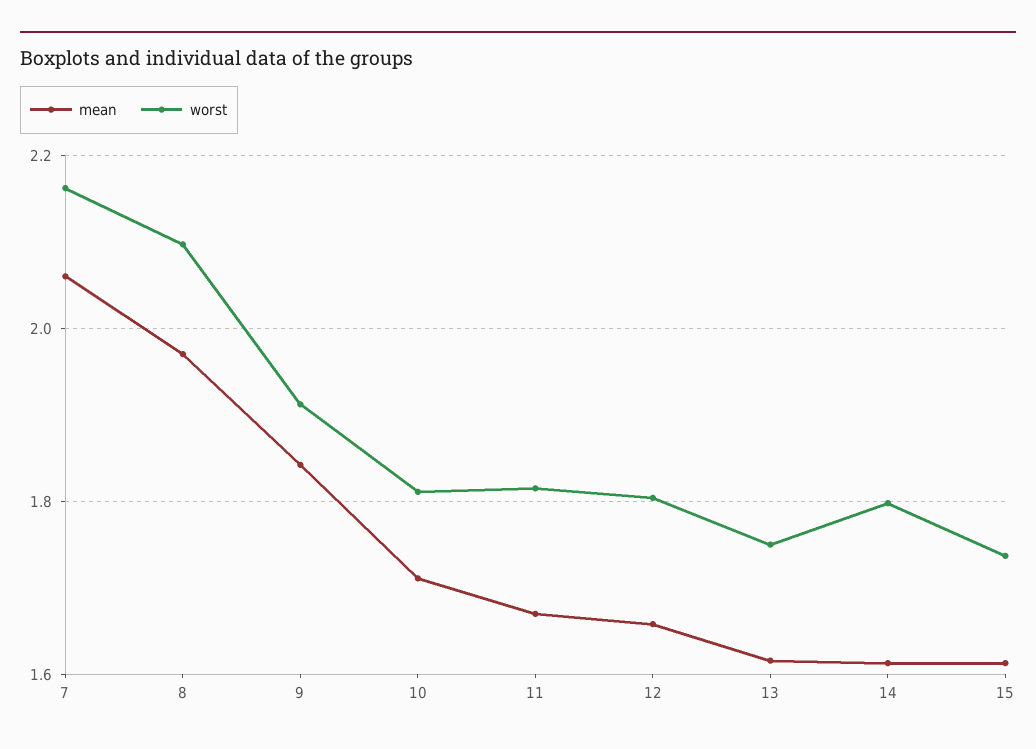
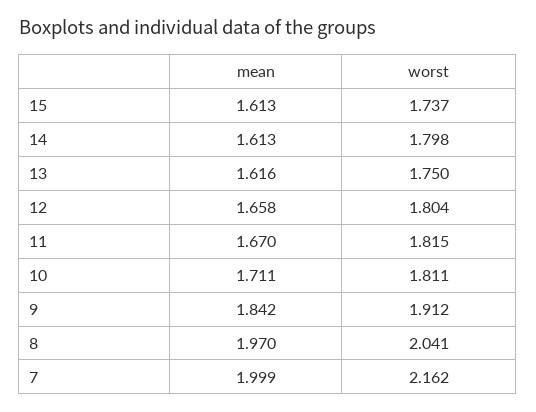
  {
    "mean": {
-     "7": 2.06,
+     "7": 1.999,
      "8": 1.97,
      "9": 1.842,
      "10": 1.711,
      "11": 1.67,
      "12": 1.658,
      "13": 1.616,
      "14": 1.613,
      "15": 1.613
    },
    "worst": {
      "7": 2.162,
-     "8": 2.1,
+     "8": 2.041,
      "9": 1.912,
      "10": 1.811,
      "11": 1.815,
      "12": 1.804,
      "13": 1.75,
      "14": 1.798,
      "15": 1.737
    }
  }

